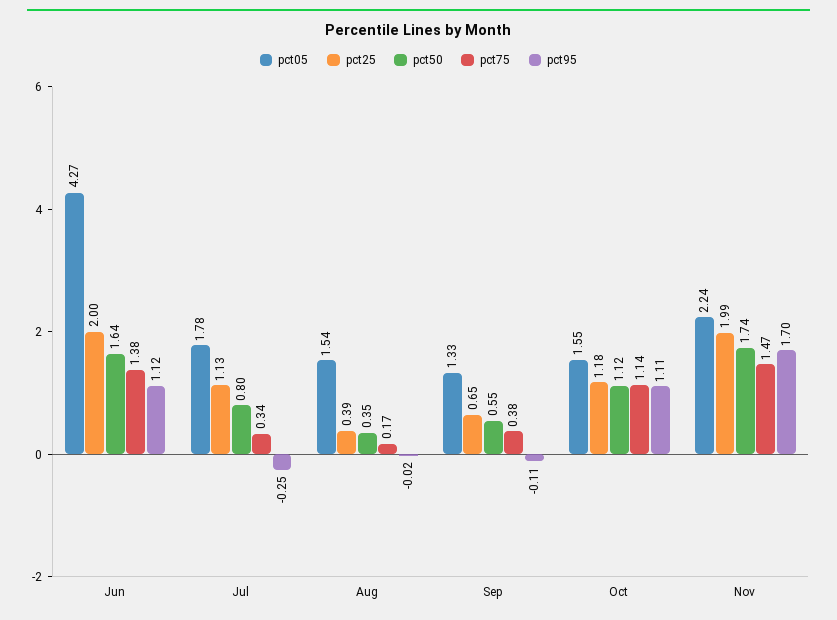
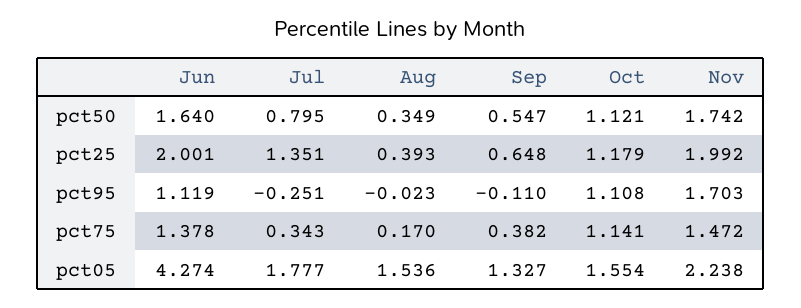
  {
    "pct05": {
      "Jun": 4.274,
      "Jul": 1.777,
      "Aug": 1.536,
      "Sep": 1.327,
      "Oct": 1.554,
      "Nov": 2.238
    },
    "pct25": {
      "Jun": 2.001,
-     "Jul": 1.13,
+     "Jul": 1.351,
      "Aug": 0.393,
      "Sep": 0.648,
      "Oct": 1.179,
      "Nov": 1.992
    },
    "pct50": {
      "Jun": 1.64,
      "Jul": 0.795,
      "Aug": 0.349,
      "Sep": 0.547,
      "Oct": 1.121,
      "Nov": 1.742
    },
    "pct75": {
      "Jun": 1.378,
      "Jul": 0.343,
      "Aug": 0.17,
      "Sep": 0.382,
      "Oct": 1.141,
      "Nov": 1.472
    },
    "pct95": {
      "Jun": 1.119,
      "Jul": -0.251,
      "Aug": -0.023,
      "Sep": -0.11,
      "Oct": 1.108,
      "Nov": 1.703
    }
  }

